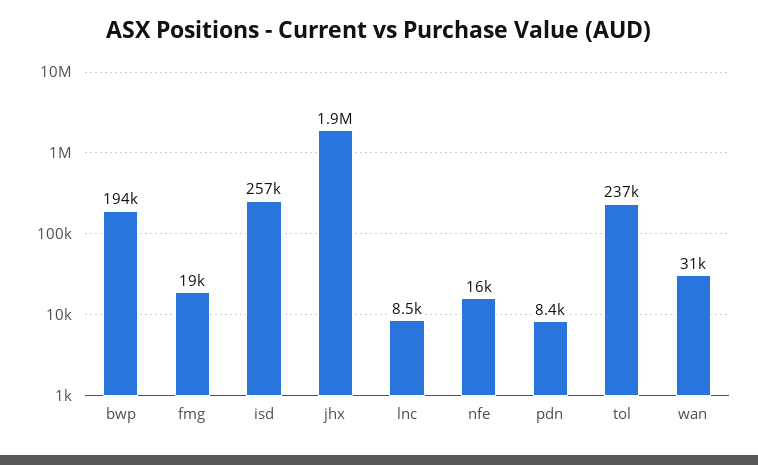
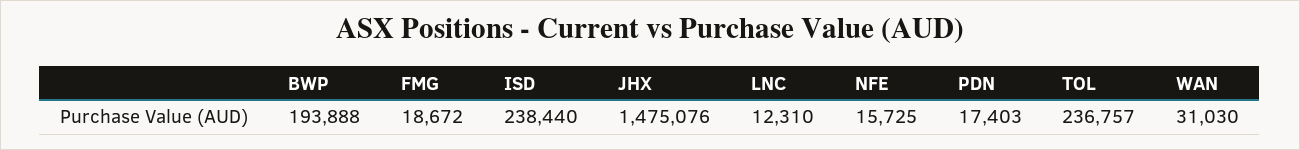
  {
    "bwp": 193888,
    "fmg": 18672,
-   "isd": 257000,
+   "isd": 238440,
-   "jhx": 1900000,
+   "jhx": 1475076,
-   "lnc": 8500,
+   "lnc": 12310,
    "nfe": 15725,
-   "pdn": 8400,
+   "pdn": 17403,
    "tol": 236757,
    "wan": 31030
  }

